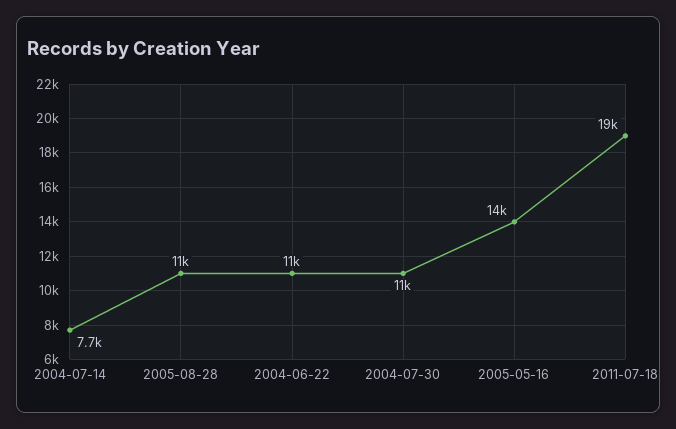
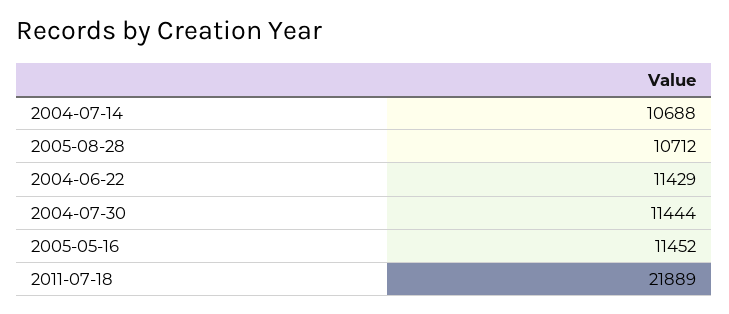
  {
-   "2004-07-14": 7700,
+   "2004-07-14": 10688,
    "2005-08-28": 10712,
    "2004-06-22": 11429,
    "2004-07-30": 11444,
-   "2005-05-16": 14000,
+   "2005-05-16": 11452,
-   "2011-07-18": 19000
+   "2011-07-18": 21889
  }

